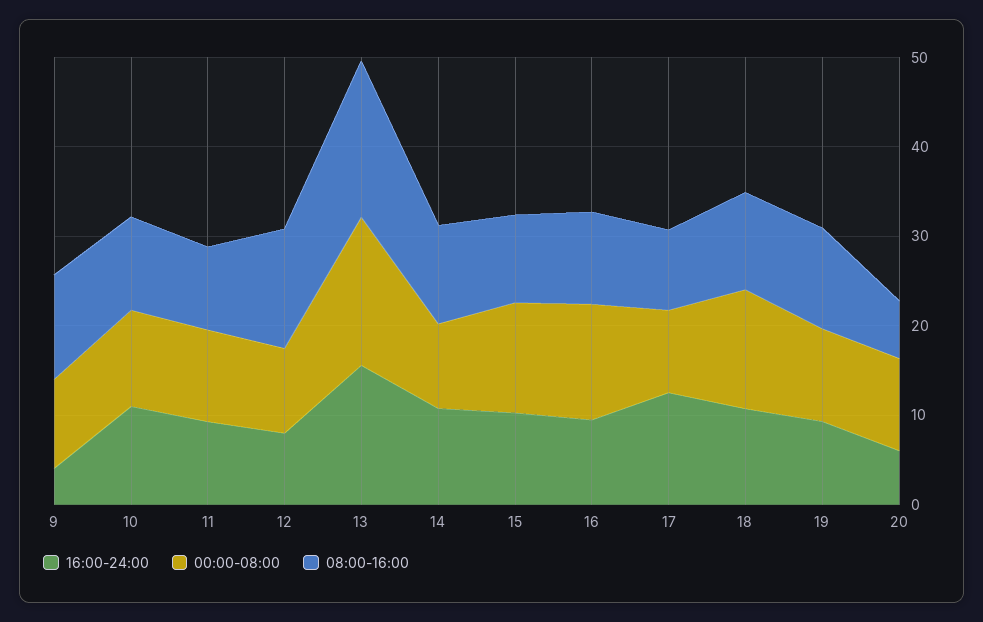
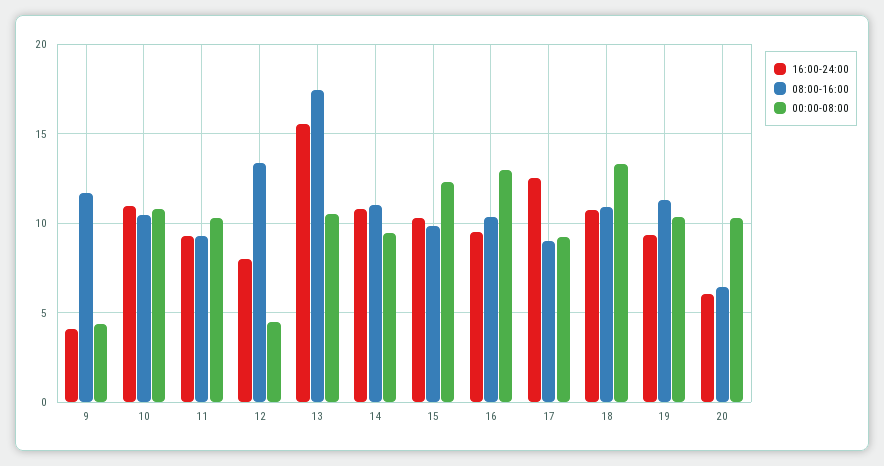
  {
    "16:00-24:00": {
      "9": 4,
      "10": 11,
      "11": 9.5,
      "12": 8,
      "13": 15.5,
      "14": 11,
      "15": 10.5,
      "16": 9.5,
      "17": 12.5,
      "18": 10.5,
      "19": 9.5,
      "20": 6
    },
    "00:00-08:00": {
-     "9": 10,
+     "9": 4.5,
      "10": 11,
      "11": 10.5,
-     "12": 10,
+     "12": 4.5,
-     "13": 16,
+     "13": 10.5,
      "14": 9.5,
      "15": 12.5,
      "16": 13,
      "17": 9,
      "18": 13.5,
      "19": 10.5,
      "20": 10.5
    },
    "08:00-16:00": {
      "9": 11.5,
      "10": 10.5,
      "11": 9.5,
      "12": 13.5,
      "13": 17.5,
      "14": 11,
      "15": 10,
      "16": 10.5,
      "17": 9,
      "18": 11,
      "19": 11.5,
      "20": 6.5
    }
  }

